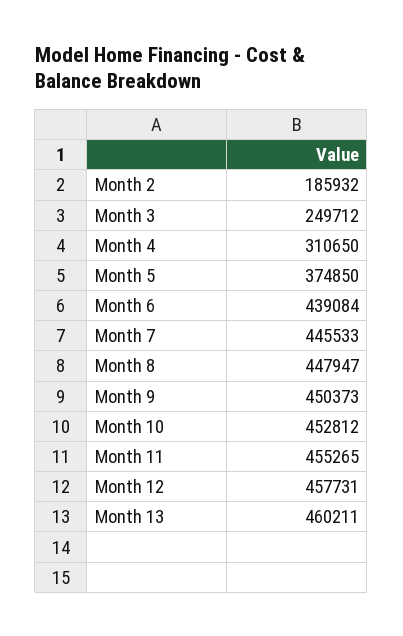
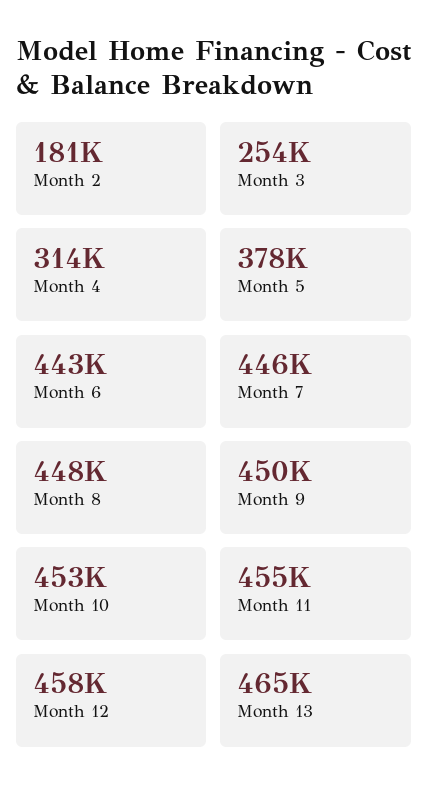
  {
-   "Month 2": 185932,
+   "Month 2": 181000,
-   "Month 3": 249712,
+   "Month 3": 254000,
-   "Month 4": 310650,
+   "Month 4": 314000,
-   "Month 5": 374850,
+   "Month 5": 378000,
-   "Month 6": 439084,
+   "Month 6": 443000,
    "Month 7": 445533,
    "Month 8": 447947,
    "Month 9": 450373,
    "Month 10": 452812,
    "Month 11": 455265,
    "Month 12": 457731,
-   "Month 13": 460211
+   "Month 13": 465000
  }

